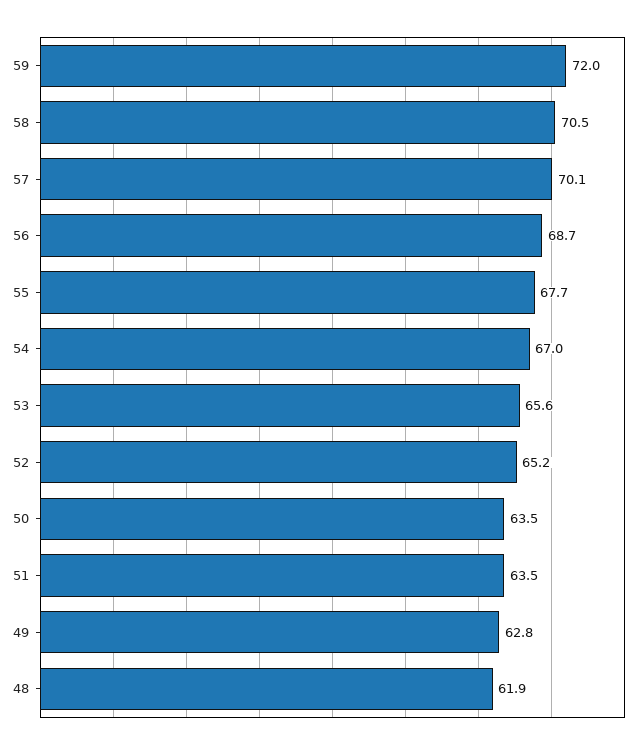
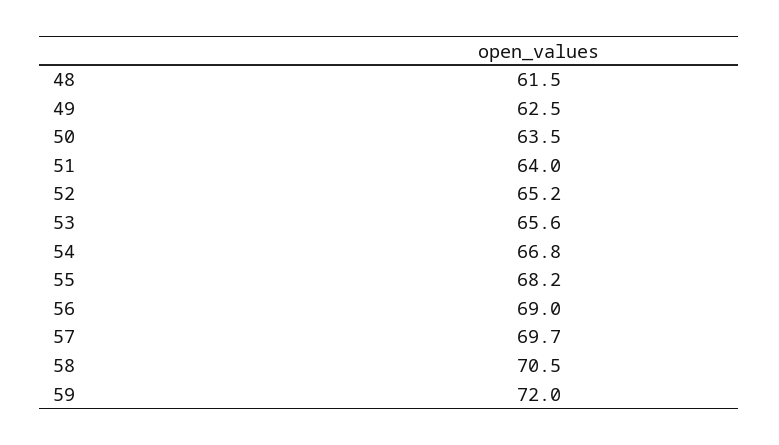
  {
    "59": 72,
    "58": 70.5,
-   "57": 70.1,
+   "57": 69.7,
-   "56": 68.7,
+   "56": 69,
-   "55": 67.7,
+   "55": 68.2,
-   "54": 67,
+   "54": 66.8,
    "53": 65.6,
    "52": 65.2,
    "50": 63.5,
-   "51": 63.5,
+   "51": 64,
-   "49": 62.8,
+   "49": 62.5,
-   "48": 61.9
+   "48": 61.5
  }

